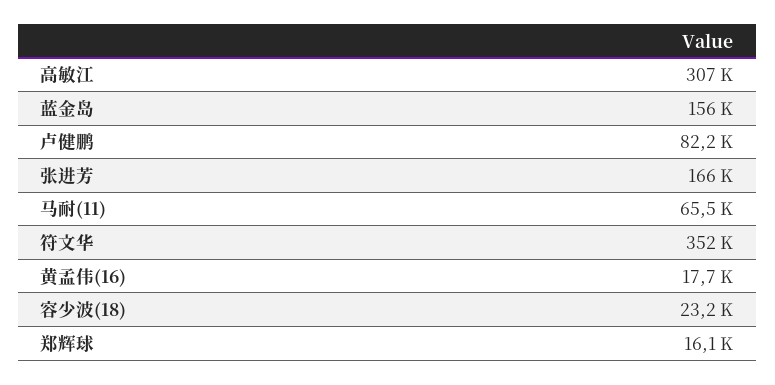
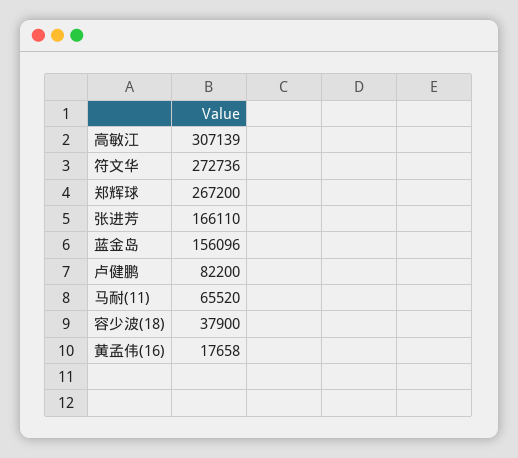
  {
    "高敏江": 307139,
    "蓝金岛": 156096,
    "卢健鹏": 82200,
    "张进芳": 166110,
    "马耐(11)": 65520,
-   "符文华": 352000,
+   "符文华": 272736,
    "黄孟伟(16)": 17658,
-   "容少波(18)": 23200,
+   "容少波(18)": 37900,
-   "郑辉球": 16100
+   "郑辉球": 267200
  }

